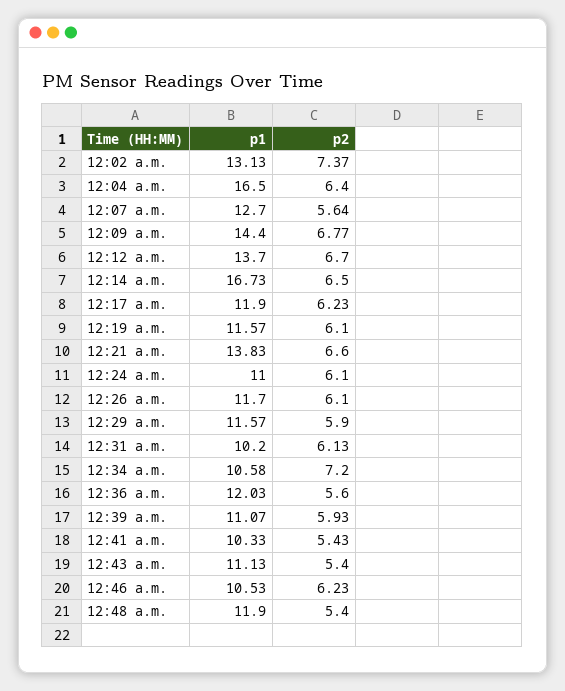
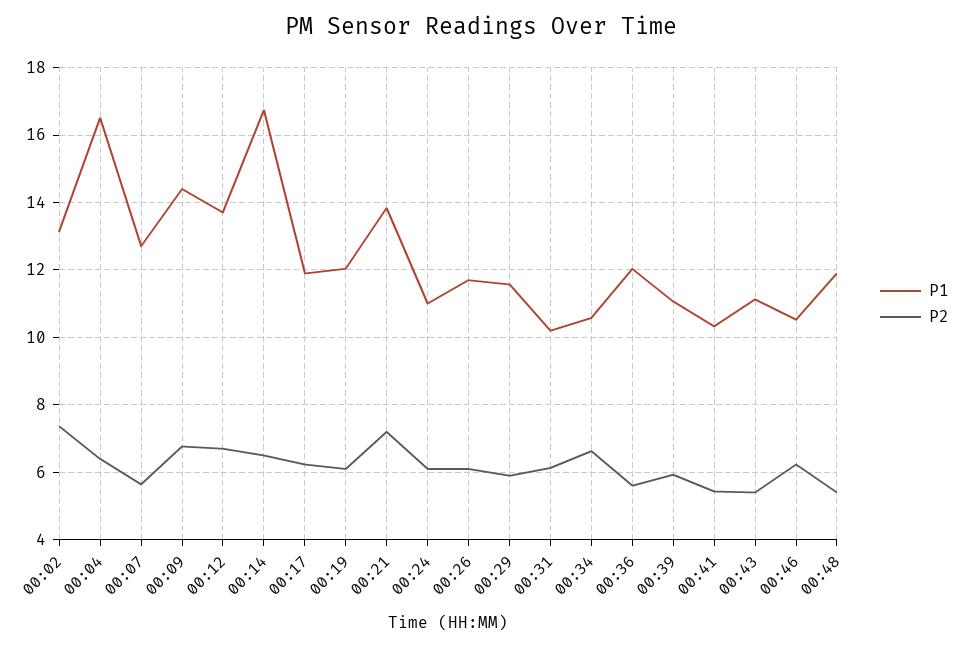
  {
    "p1": {
      "12:02 a.m.": 13.13,
      "12:04 a.m.": 16.5,
      "12:07 a.m.": 12.7,
      "12:09 a.m.": 14.4,
      "12:12 a.m.": 13.7,
      "12:14 a.m.": 16.73,
      "12:17 a.m.": 11.9,
-     "12:19 a.m.": 11.57,
+     "12:19 a.m.": 12,
      "12:21 a.m.": 13.83,
      "12:24 a.m.": 11,
      "12:26 a.m.": 11.7,
      "12:29 a.m.": 11.57,
      "12:31 a.m.": 10.2,
      "12:34 a.m.": 10.58,
      "12:36 a.m.": 12.03,
      "12:39 a.m.": 11.07,
      "12:41 a.m.": 10.33,
      "12:43 a.m.": 11.13,
      "12:46 a.m.": 10.53,
      "12:48 a.m.": 11.9
    },
    "p2": {
      "12:02 a.m.": 7.37,
      "12:04 a.m.": 6.4,
      "12:07 a.m.": 5.64,
      "12:09 a.m.": 6.77,
      "12:12 a.m.": 6.7,
      "12:14 a.m.": 6.5,
      "12:17 a.m.": 6.23,
      "12:19 a.m.": 6.1,
-     "12:21 a.m.": 6.6,
+     "12:21 a.m.": 7.2,
      "12:24 a.m.": 6.1,
      "12:26 a.m.": 6.1,
      "12:29 a.m.": 5.9,
      "12:31 a.m.": 6.13,
-     "12:34 a.m.": 7.2,
+     "12:34 a.m.": 6.6,
      "12:36 a.m.": 5.6,
      "12:39 a.m.": 5.93,
      "12:41 a.m.": 5.43,
      "12:43 a.m.": 5.4,
      "12:46 a.m.": 6.23,
      "12:48 a.m.": 5.4
    }
  }

